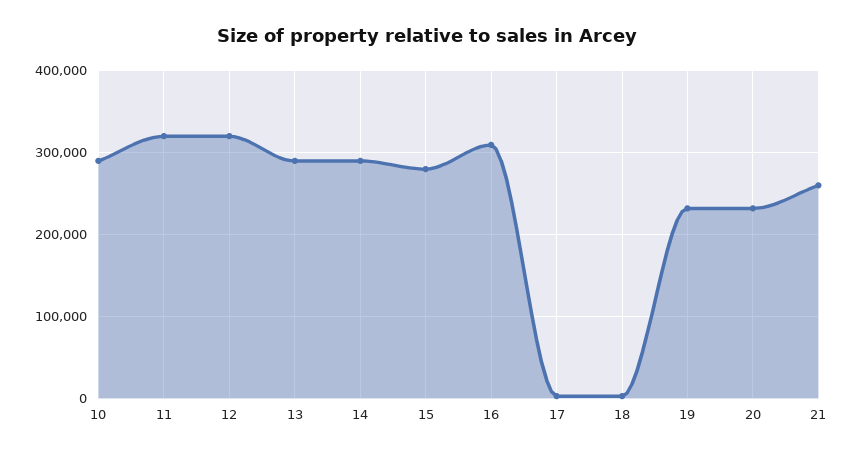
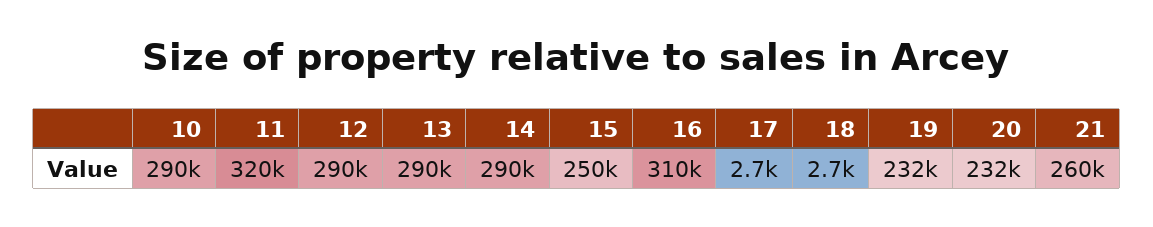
  {
    "10": 290000,
    "11": 320000,
-   "12": 320000,
+   "12": 290000,
    "13": 290000,
    "14": 290000,
-   "15": 280000,
+   "15": 250000,
    "16": 310000,
    "17": 2700,
    "18": 2700,
    "19": 232000,
    "20": 232000,
    "21": 260000
  }

